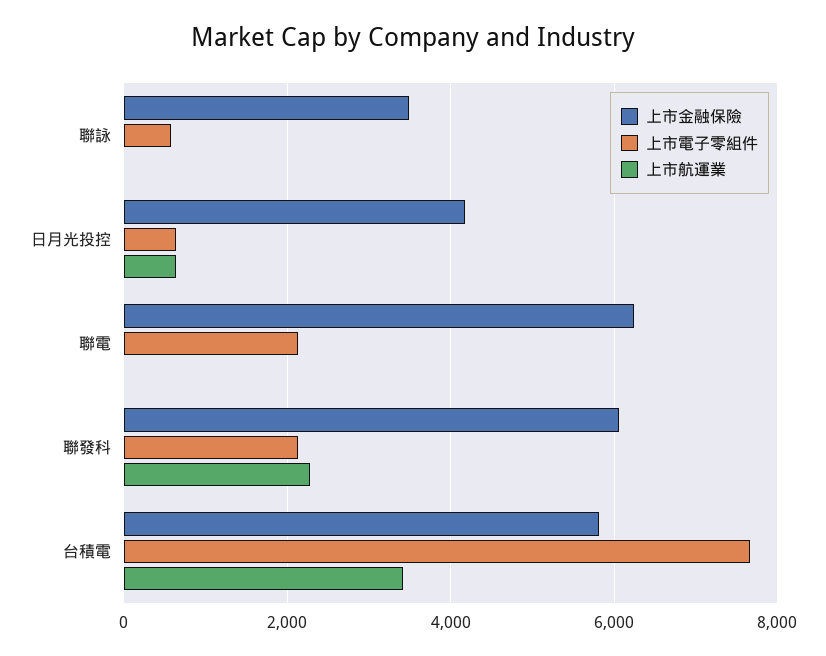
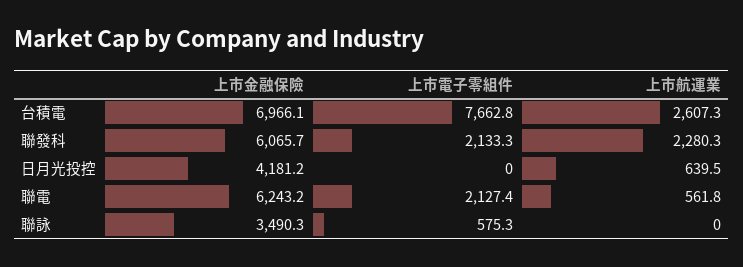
  {
    "上市金融保險": {
      "聯詠": 3490.3,
      "日月光投控": 4181.2,
      "聯電": 6243.2,
      "聯發科": 6065.7,
-     "台積電": 5800
+     "台積電": 6966.1
    },
    "上市電子零組件": {
      "聯詠": 575.3,
-     "日月光投控": 600,
+     "日月光投控": 0,
      "聯電": 2127.4,
      "聯發科": 2133.3,
      "台積電": 7662.8
    },
    "上市航運業": {
      "聯詠": 0,
      "日月光投控": 639.5,
-     "聯電": 0,
+     "聯電": 561.8,
      "聯發科": 2280.3,
-     "台積電": 3400
+     "台積電": 2607.3
    }
  }

